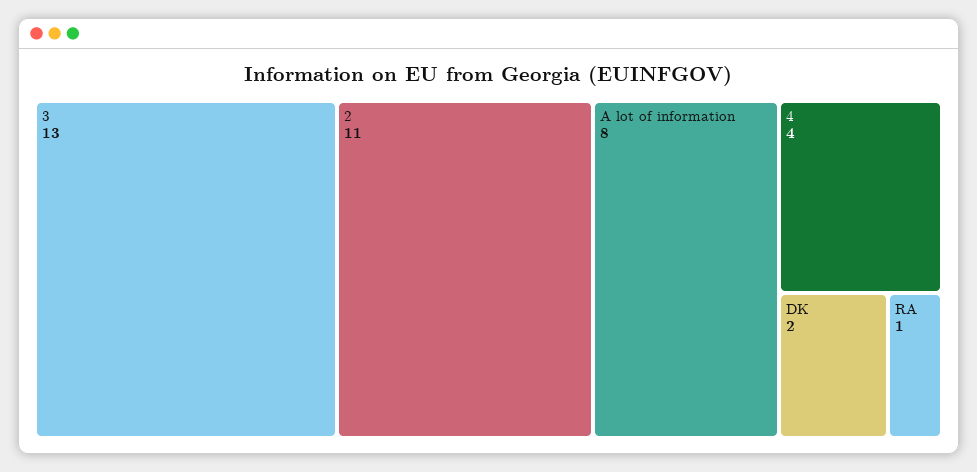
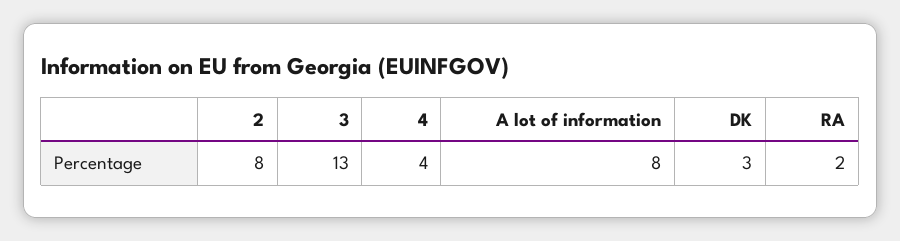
  {
    "3": 13,
-   "2": 11,
+   "2": 8,
    "A lot of information": 8,
    "4": 4,
-   "DK": 2,
+   "DK": 3,
-   "RA": 1
+   "RA": 2
  }

